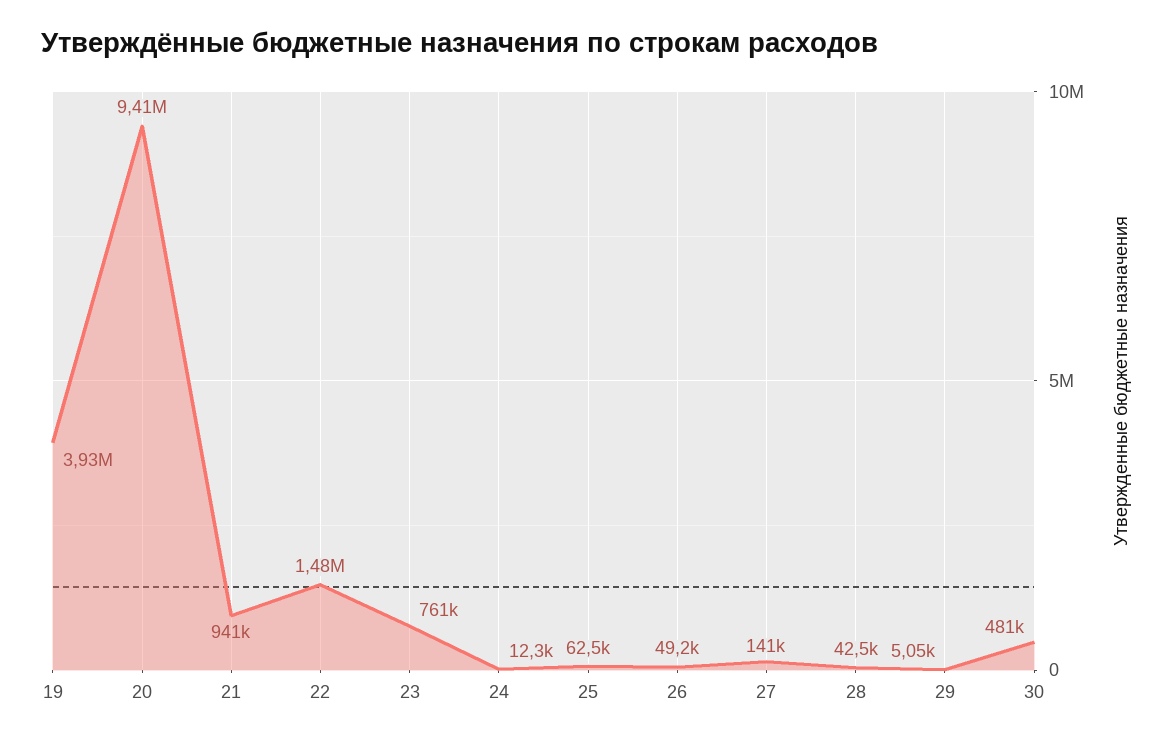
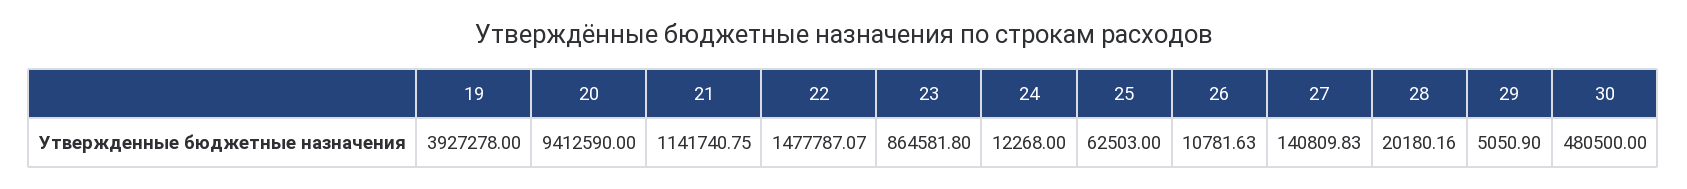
  {
    "19": 3927278,
    "20": 9412590,
-   "21": 941000,
+   "21": 1141740.75,
    "22": 1477787.07,
-   "23": 761000,
+   "23": 864581.8,
    "24": 12268,
    "25": 62503,
-   "26": 49200,
+   "26": 10781.63,
    "27": 140809.83,
-   "28": 42500,
+   "28": 20180.16,
    "29": 5050.9,
    "30": 480500
  }

